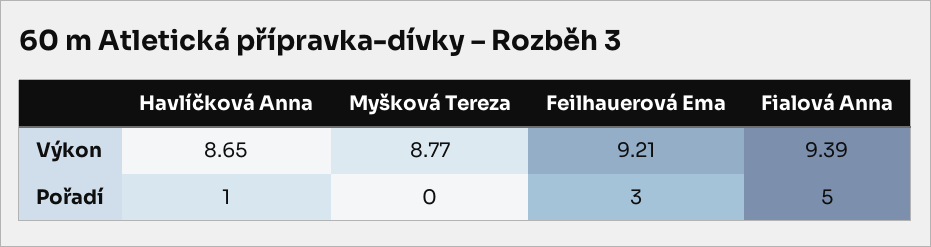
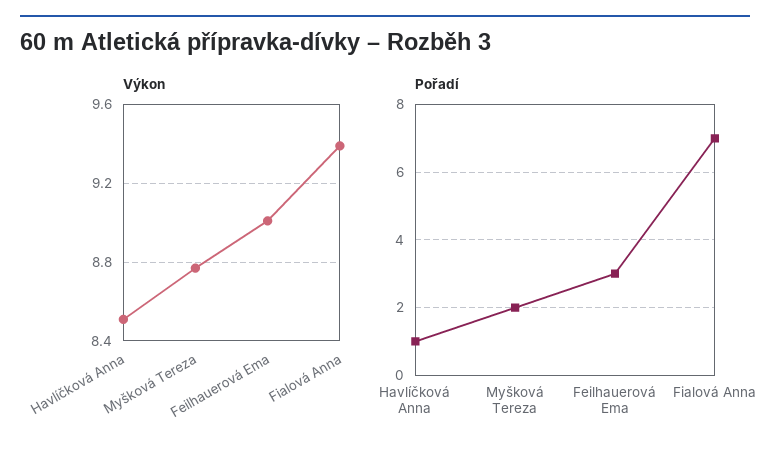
  {
    "Výkon": {
-     "Havlíčková Anna": 8.65,
+     "Havlíčková Anna": 8.5,
      "Myšková Tereza": 8.77,
-     "Feilhauerová Ema": 9.21,
+     "Feilhauerová Ema": 9,
      "Fialová Anna": 9.39
    },
    "Pořadí": {
      "Havlíčková Anna": 1,
-     "Myšková Tereza": 0,
+     "Myšková Tereza": 2,
      "Feilhauerová Ema": 3,
-     "Fialová Anna": 5
+     "Fialová Anna": 7
    }
  }

